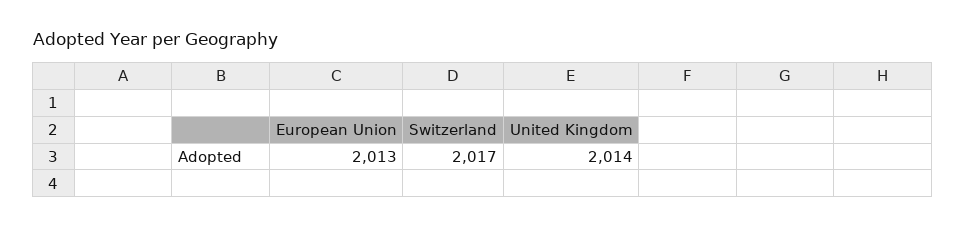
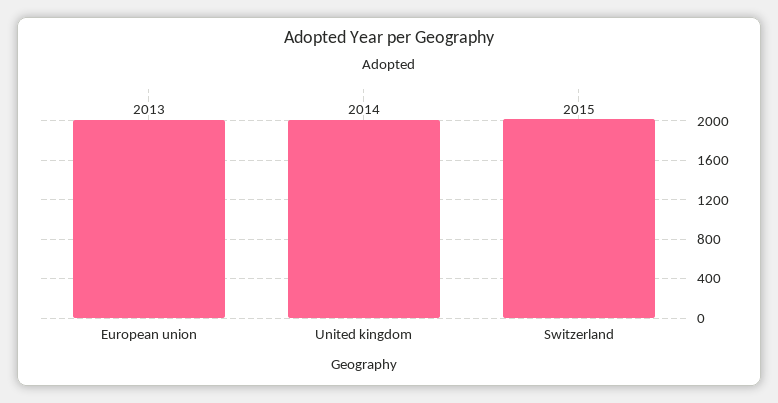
  {
    "European Union": 2013,
-   "Switzerland": 2017,
+   "Switzerland": 2015,
    "United Kingdom": 2014
  }

